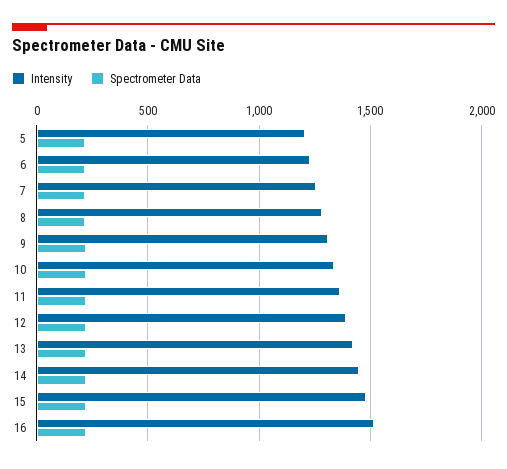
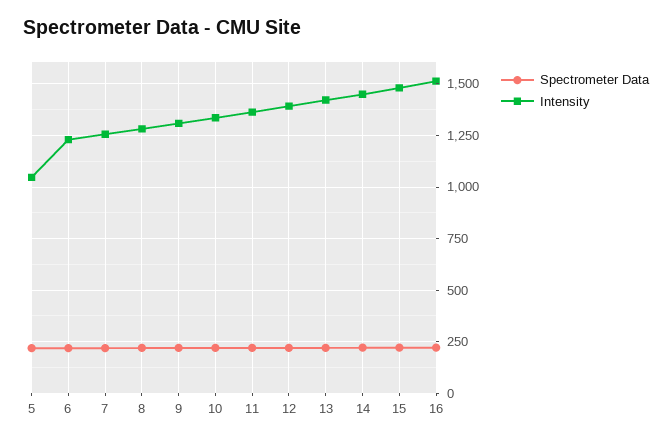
  {
    "Intensity": {
-     "5": 1200,
+     "5": 1050,
      "6": 1250,
      "7": 1250,
      "8": 1300,
      "9": 1300,
      "10": 1350,
      "11": 1350,
      "12": 1400,
      "13": 1400,
      "14": 1450,
      "15": 1500,
      "16": 1500
    },
    "Spectrometer Data": {
      "5": 200,
      "6": 200,
      "7": 200,
      "8": 200,
      "9": 200,
      "10": 200,
      "11": 200,
      "12": 200,
      "13": 200,
      "14": 200,
      "15": 200,
      "16": 200
    }
  }

